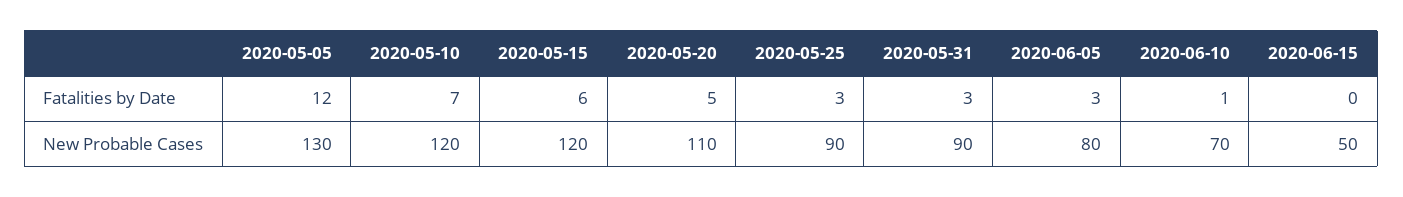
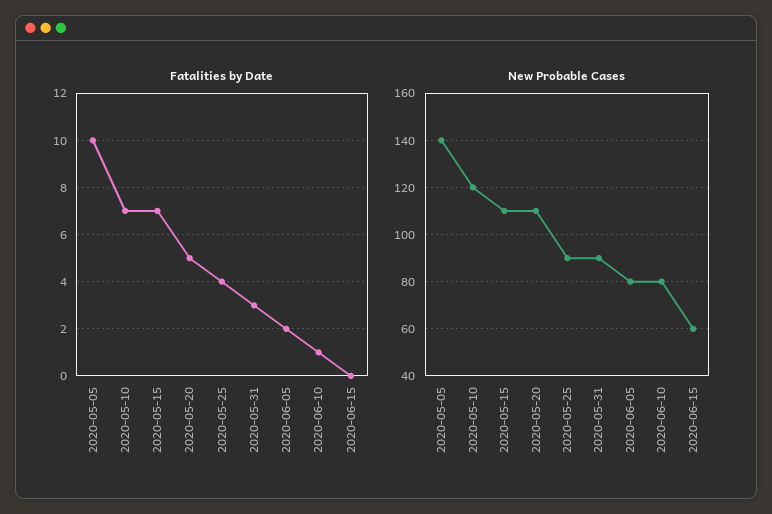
  {
    "Fatalities by Date": {
-     "2020-05-05": 12,
+     "2020-05-05": 10,
      "2020-05-10": 7,
-     "2020-05-15": 6,
+     "2020-05-15": 7,
      "2020-05-20": 5,
-     "2020-05-25": 3,
+     "2020-05-25": 4,
      "2020-05-31": 3,
-     "2020-06-05": 3,
+     "2020-06-05": 2,
      "2020-06-10": 1,
      "2020-06-15": 0
    },
    "New Probable Cases": {
-     "2020-05-05": 130,
+     "2020-05-05": 140,
      "2020-05-10": 120,
-     "2020-05-15": 120,
+     "2020-05-15": 110,
      "2020-05-20": 110,
      "2020-05-25": 90,
      "2020-05-31": 90,
      "2020-06-05": 80,
-     "2020-06-10": 70,
+     "2020-06-10": 80,
-     "2020-06-15": 50
+     "2020-06-15": 60
    }
  }

